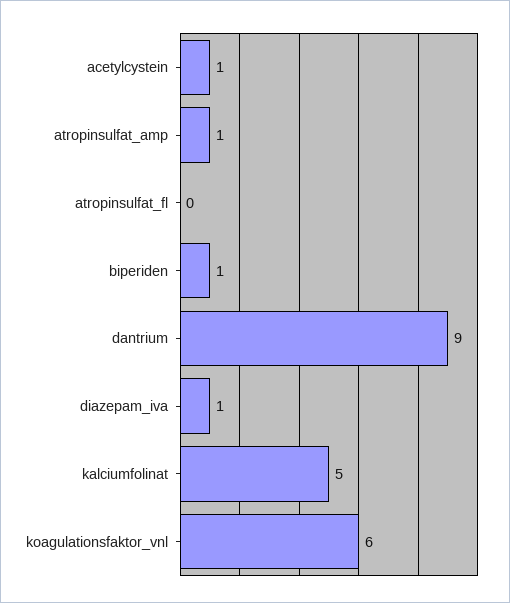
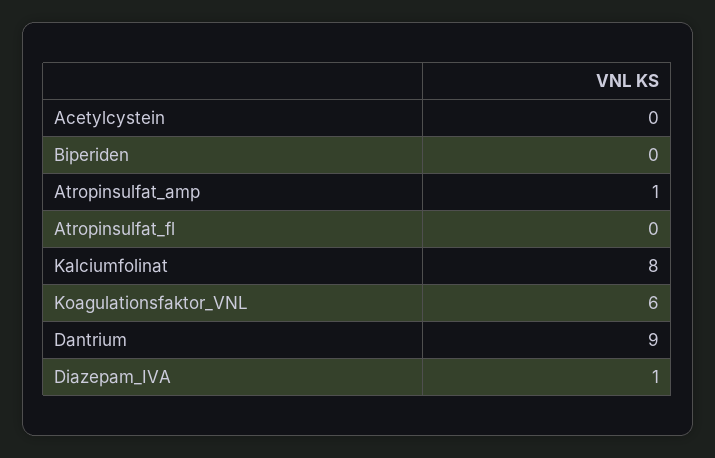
  {
-   "acetylcystein": 1,
+   "acetylcystein": 0,
    "atropinsulfat_amp": 1,
    "atropinsulfat_fl": 0,
-   "biperiden": 1,
+   "biperiden": 0,
    "dantrium": 9,
    "diazepam_iva": 1,
-   "kalciumfolinat": 5,
+   "kalciumfolinat": 8,
    "koagulationsfaktor_vnl": 6
  }

